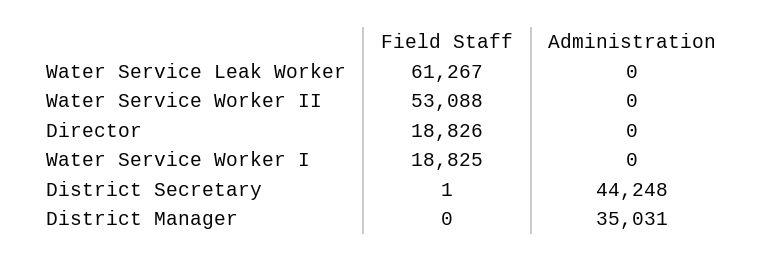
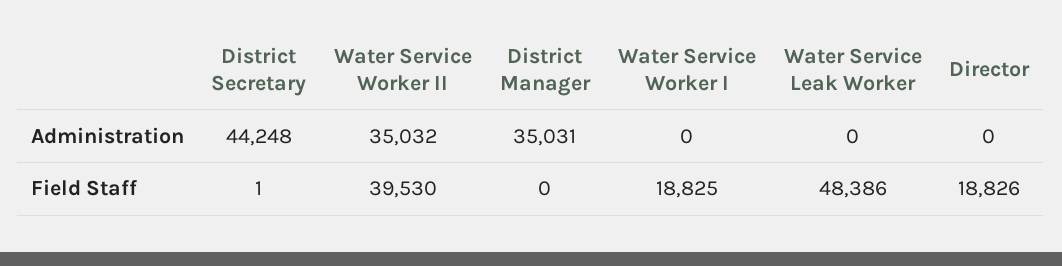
  {
    "Field Staff": {
-     "Water Service Leak Worker": 61267,
+     "Water Service Leak Worker": 48386,
-     "Water Service Worker II": 53088,
+     "Water Service Worker II": 39530,
      "Director": 18826,
      "Water Service Worker I": 18825,
      "District Secretary": 1,
      "District Manager": 0
    },
    "Administration": {
      "Water Service Leak Worker": 0,
-     "Water Service Worker II": 0,
+     "Water Service Worker II": 35032,
      "Director": 0,
      "Water Service Worker I": 0,
      "District Secretary": 44248,
      "District Manager": 35031
    }
  }

